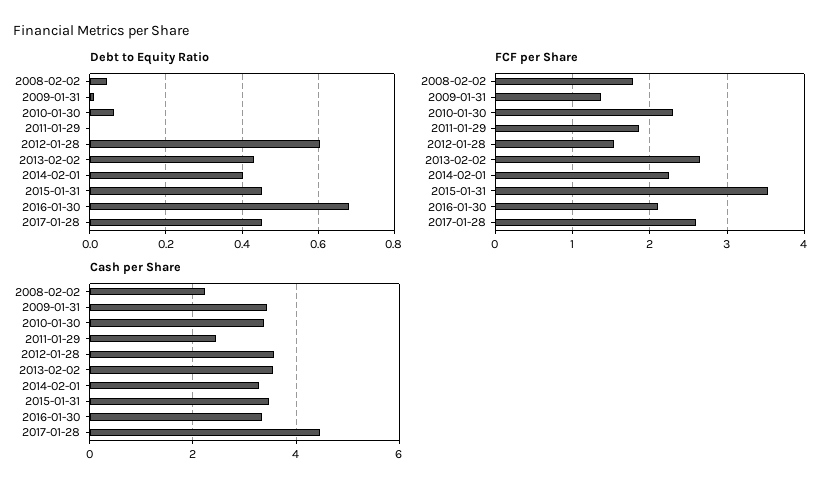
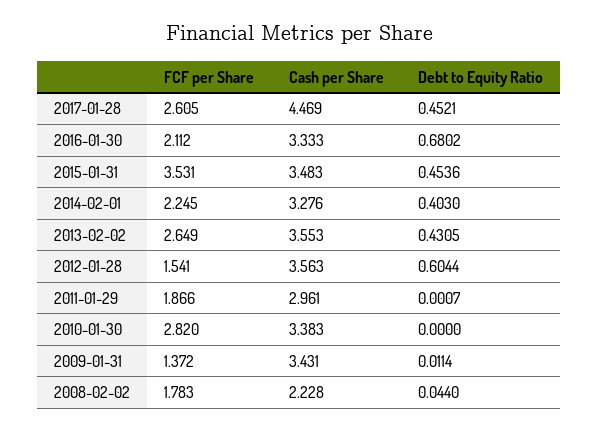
  {
    "Debt to Equity Ratio": {
      "2008-02-02": 0.044,
      "2009-01-31": 0.0114,
-     "2010-01-30": 0.06,
+     "2010-01-30": 0,
      "2011-01-29": 0.0007,
      "2012-01-28": 0.6044,
      "2013-02-02": 0.4305,
      "2014-02-01": 0.403,
      "2015-01-31": 0.4536,
      "2016-01-30": 0.6802,
      "2017-01-28": 0.4521
    },
    "FCF per Share": {
      "2008-02-02": 1.783,
      "2009-01-31": 1.372,
-     "2010-01-30": 2.3,
+     "2010-01-30": 2.82,
      "2011-01-29": 1.866,
      "2012-01-28": 1.541,
      "2013-02-02": 2.649,
      "2014-02-01": 2.245,
      "2015-01-31": 3.531,
      "2016-01-30": 2.112,
      "2017-01-28": 2.605
    },
    "Cash per Share": {
      "2008-02-02": 2.228,
      "2009-01-31": 3.431,
      "2010-01-30": 3.383,
-     "2011-01-29": 2.4,
+     "2011-01-29": 2.961,
      "2012-01-28": 3.563,
      "2013-02-02": 3.553,
      "2014-02-01": 3.276,
      "2015-01-31": 3.483,
      "2016-01-30": 3.333,
      "2017-01-28": 4.469
    }
  }

